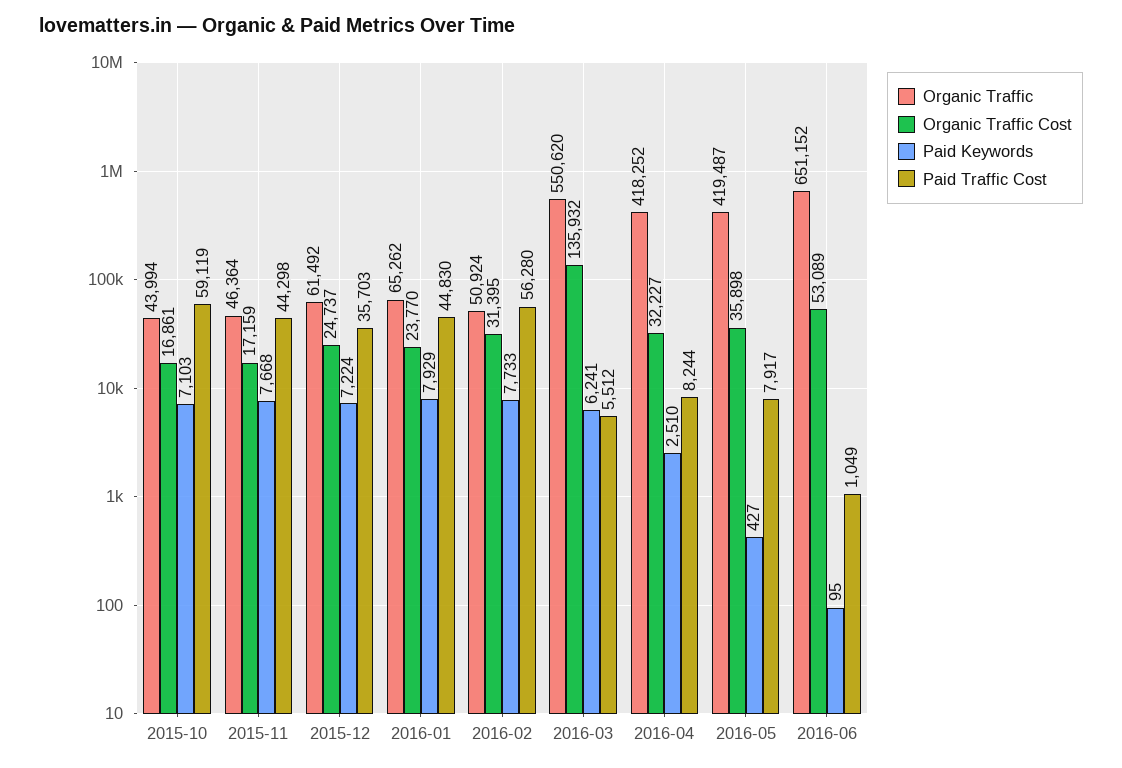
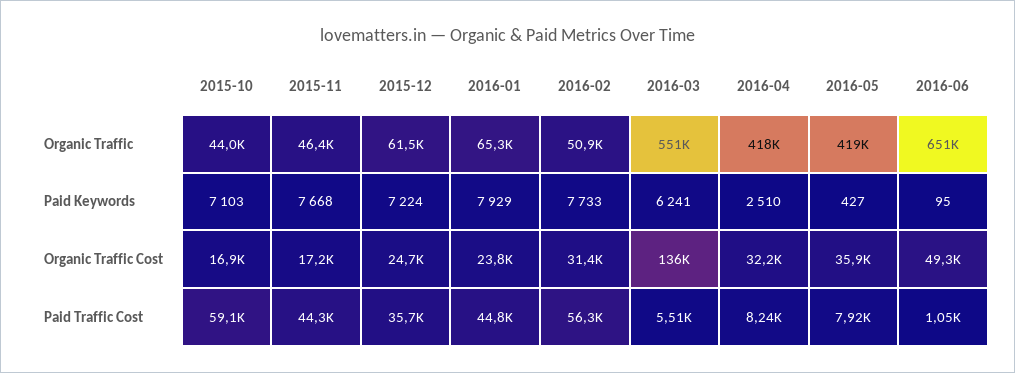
  {
    "Organic Traffic": {
      "2015-10": 43994,
      "2015-11": 46364,
      "2015-12": 61492,
      "2016-01": 65262,
      "2016-02": 50924,
      "2016-03": 550620,
      "2016-04": 418252,
      "2016-05": 419487,
      "2016-06": 651152
    },
    "Organic Traffic Cost": {
      "2015-10": 16861,
      "2015-11": 17159,
      "2015-12": 24737,
      "2016-01": 23770,
      "2016-02": 31395,
      "2016-03": 135932,
      "2016-04": 32227,
      "2016-05": 35898,
-     "2016-06": 53089
+     "2016-06": 49300
    },
    "Paid Keywords": {
      "2015-10": 7103,
      "2015-11": 7668,
      "2015-12": 7224,
      "2016-01": 7929,
      "2016-02": 7733,
      "2016-03": 6241,
      "2016-04": 2510,
      "2016-05": 427,
      "2016-06": 95
    },
    "Paid Traffic Cost": {
      "2015-10": 59119,
      "2015-11": 44298,
      "2015-12": 35703,
      "2016-01": 44830,
      "2016-02": 56280,
      "2016-03": 5512,
      "2016-04": 8244,
      "2016-05": 7917,
      "2016-06": 1049
    }
  }

